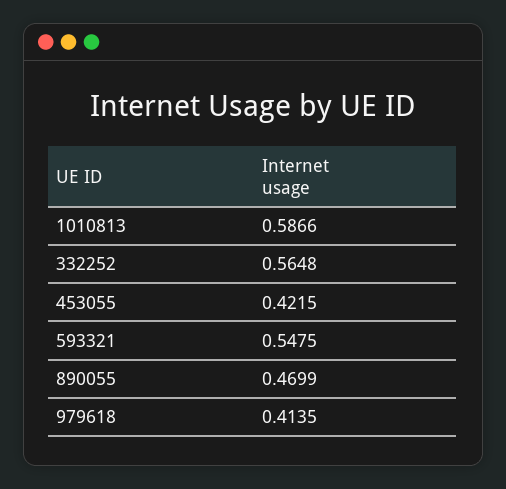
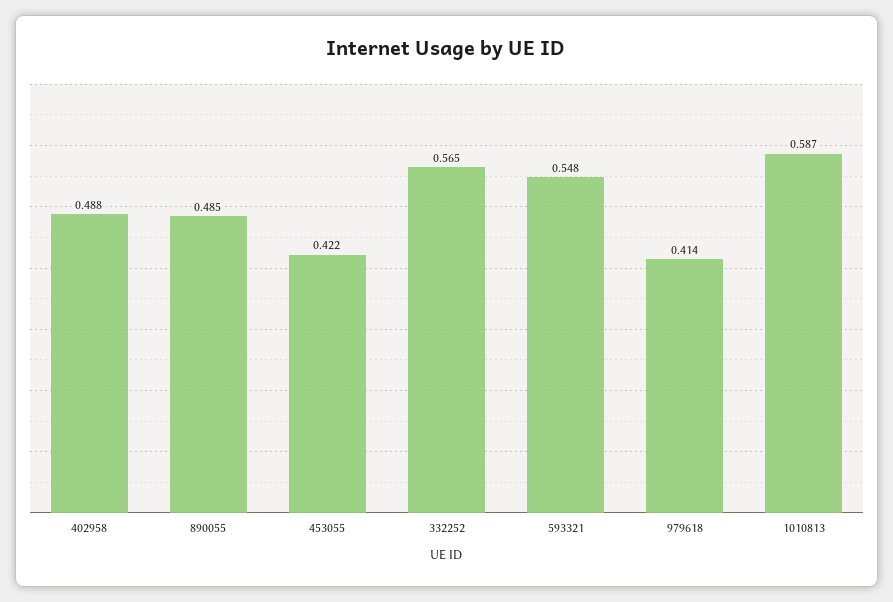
  {
    "1010813": 0.5866,
    "332252": 0.5648,
    "453055": 0.4215,
    "593321": 0.5475,
-   "890055": 0.4699,
+   "890055": 0.485,
-   "979618": 0.4135
+   "979618": 0.4135,
+   "402958": 0.488
  }

